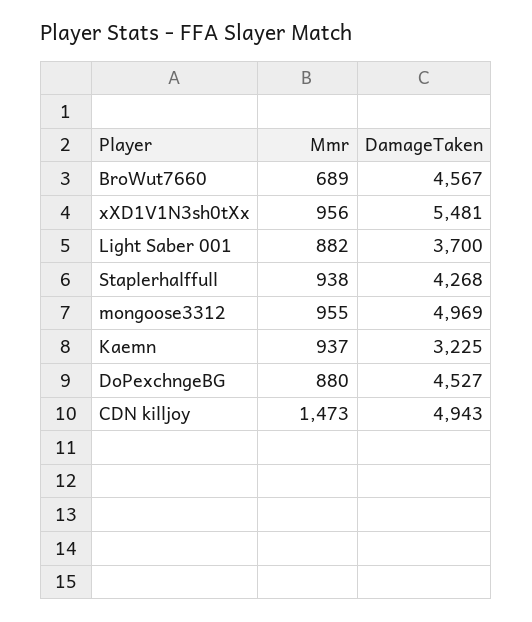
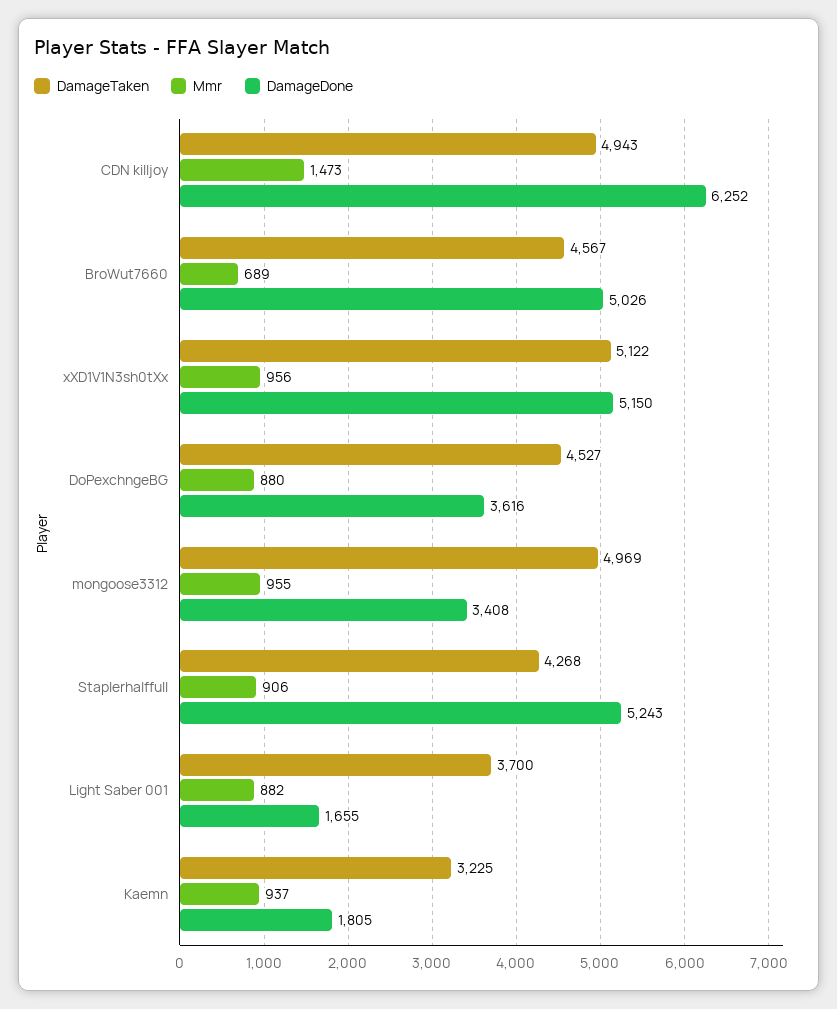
  {
    "Mmr": {
      "BroWut7660": 689,
      "xXD1V1N3sh0tXx": 956,
      "Light Saber 001": 882,
-     "Staplerhalffull": 938,
+     "Staplerhalffull": 906,
      "mongoose3312": 955,
      "Kaemn": 937,
      "DoPexchngeBG": 880,
      "CDN killjoy": 1473
    },
    "DamageTaken": {
      "BroWut7660": 4567,
-     "xXD1V1N3sh0tXx": 5481,
+     "xXD1V1N3sh0tXx": 5122,
      "Light Saber 001": 3700,
      "Staplerhalffull": 4268,
      "mongoose3312": 4969,
      "Kaemn": 3225,
      "DoPexchngeBG": 4527,
      "CDN killjoy": 4943
-   }
+   },
+   "DamageDone": {
+     "CDN killjoy": 6252,
+     "BroWut7660": 5026,
+     "xXD1V1N3sh0tXx": 5150,
+     "DoPexchngeBG": 3616,
+     "mongoose3312": 3408,
+     "Staplerhalffull": 5243,
+     "Light Saber 001": 1655,
+     "Kaemn": 1805
+   }
  }

